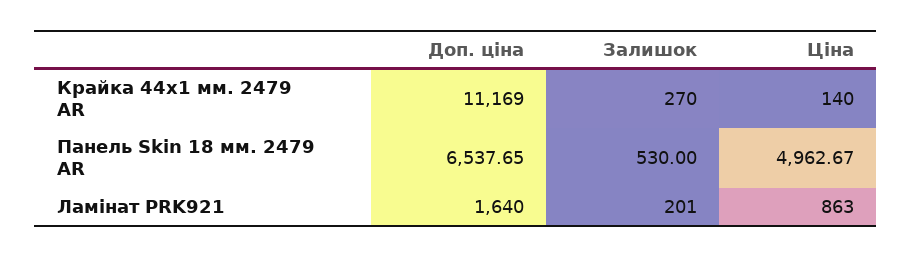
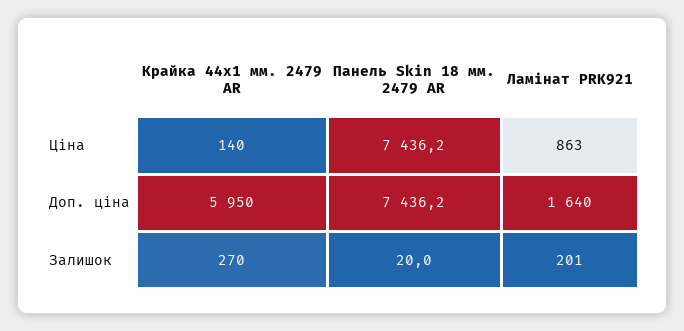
  {
    "Доп. ціна": {
-     "Крайка 44x1 мм. 2479 AR": 11169,
+     "Крайка 44x1 мм. 2479 AR": 5950,
-     "Панель Skin 18 мм. 2479 AR": 6537.65,
+     "Панель Skin 18 мм. 2479 AR": 7436.2,
      "Ламінат PRK921": 1640
    },
    "Залишок": {
      "Крайка 44x1 мм. 2479 AR": 270,
-     "Панель Skin 18 мм. 2479 AR": 530,
+     "Панель Skin 18 мм. 2479 AR": 20,
      "Ламінат PRK921": 201
    },
    "Ціна": {
      "Крайка 44x1 мм. 2479 AR": 140,
-     "Панель Skin 18 мм. 2479 AR": 4962.67,
+     "Панель Skin 18 мм. 2479 AR": 7436.2,
      "Ламінат PRK921": 863
    }
  }

